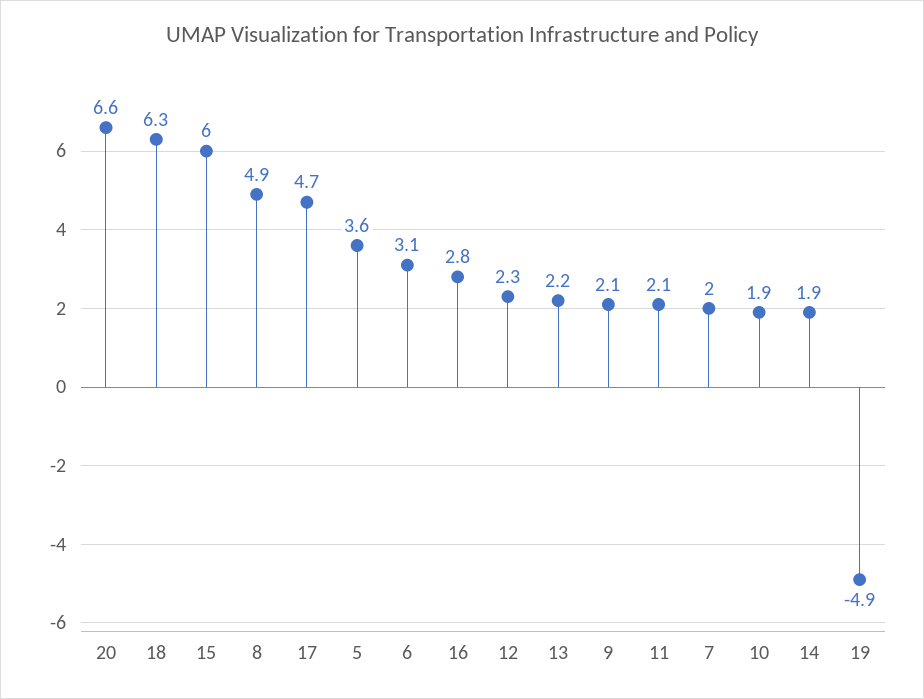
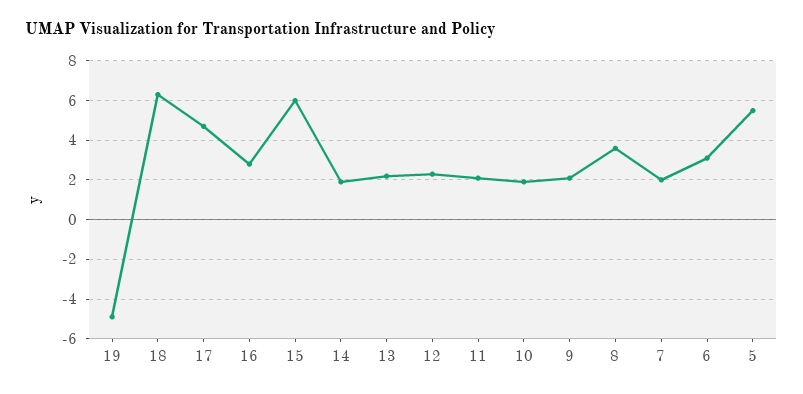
  {
-   "20": 6.6,
    "18": 6.3,
    "15": 6,
-   "8": 4.9,
+   "8": 3.5,
    "17": 4.7,
-   "5": 3.6,
+   "5": 5.5,
    "6": 3.1,
    "16": 2.8,
    "12": 2.3,
    "13": 2.2,
    "9": 2.1,
    "11": 2.1,
    "7": 2,
    "10": 1.9,
    "14": 1.9,
    "19": -4.9
  }

